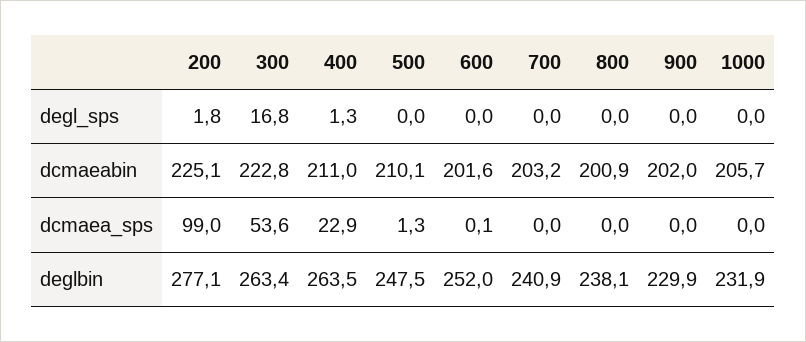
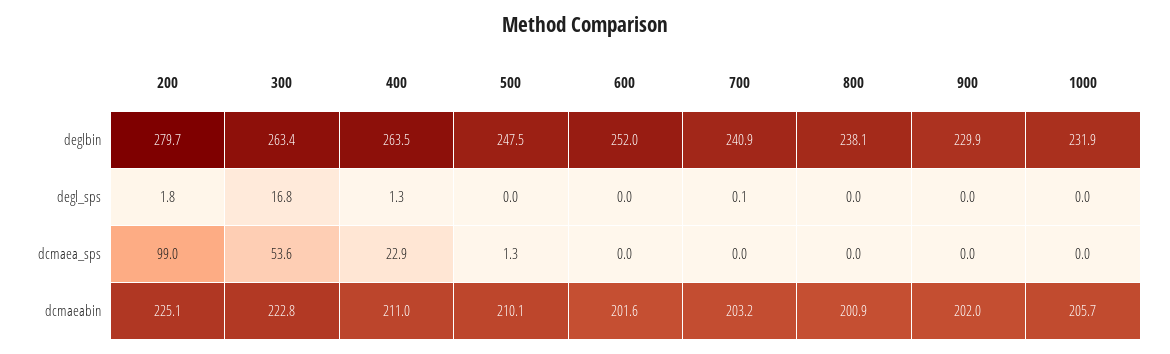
  {
    "200": {
      "degl_sps": 1.8,
      "dcmaeabin": 225.1,
      "dcmaea_sps": 99,
-     "deglbin": 277.1
+     "deglbin": 279.7
    },
    "300": {
      "degl_sps": 16.8,
      "dcmaeabin": 222.8,
      "dcmaea_sps": 53.6,
      "deglbin": 263.4
    },
    "400": {
      "degl_sps": 1.3,
      "dcmaeabin": 211,
      "dcmaea_sps": 22.9,
      "deglbin": 263.5
    },
    "500": {
      "degl_sps": 0,
      "dcmaeabin": 210.1,
      "dcmaea_sps": 1.3,
      "deglbin": 247.5
    },
    "600": {
      "degl_sps": 0,
      "dcmaeabin": 201.6,
-     "dcmaea_sps": 0.1,
+     "dcmaea_sps": 0,
      "deglbin": 252
    },
    "700": {
-     "degl_sps": 0,
+     "degl_sps": 0.1,
      "dcmaeabin": 203.2,
      "dcmaea_sps": 0,
      "deglbin": 240.9
    },
    "800": {
      "degl_sps": 0,
      "dcmaeabin": 200.9,
      "dcmaea_sps": 0,
      "deglbin": 238.1
    },
    "900": {
      "degl_sps": 0,
      "dcmaeabin": 202,
      "dcmaea_sps": 0,
      "deglbin": 229.9
    },
    "1000": {
      "degl_sps": 0,
      "dcmaeabin": 205.7,
      "dcmaea_sps": 0,
      "deglbin": 231.9
    }
  }

